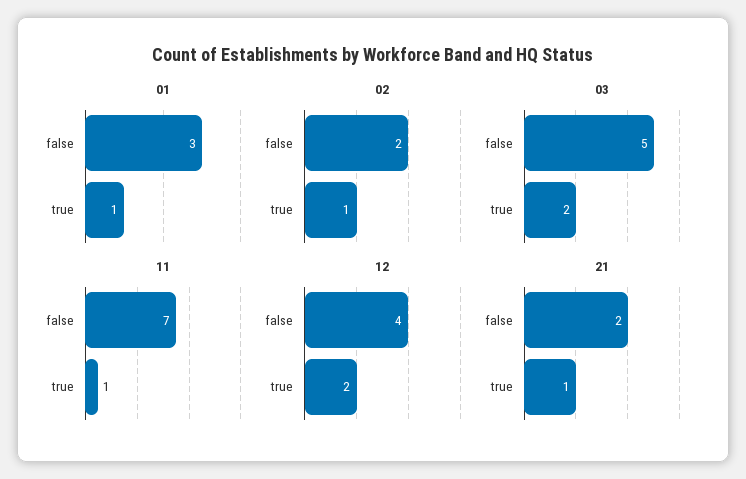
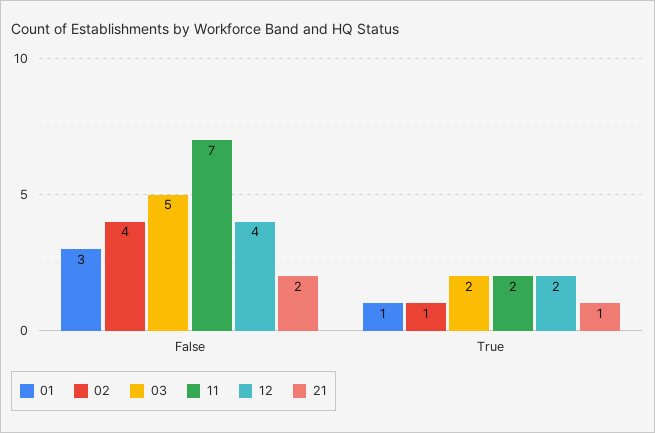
  {
    "01": {
      "false": 3,
      "true": 1
    },
    "02": {
-     "false": 2,
+     "false": 4,
      "true": 1
    },
    "03": {
      "false": 5,
      "true": 2
    },
    "11": {
      "false": 7,
-     "true": 1
+     "true": 2
    },
    "12": {
      "false": 4,
      "true": 2
    },
    "21": {
      "false": 2,
      "true": 1
    }
  }

